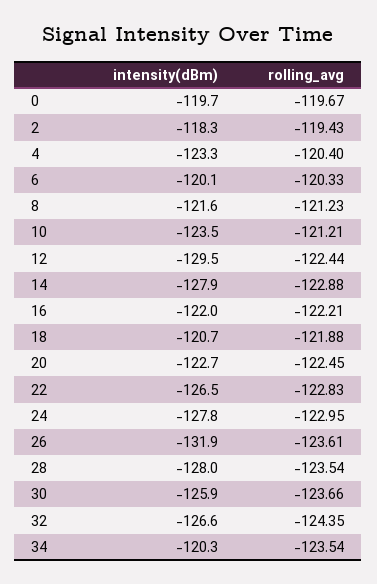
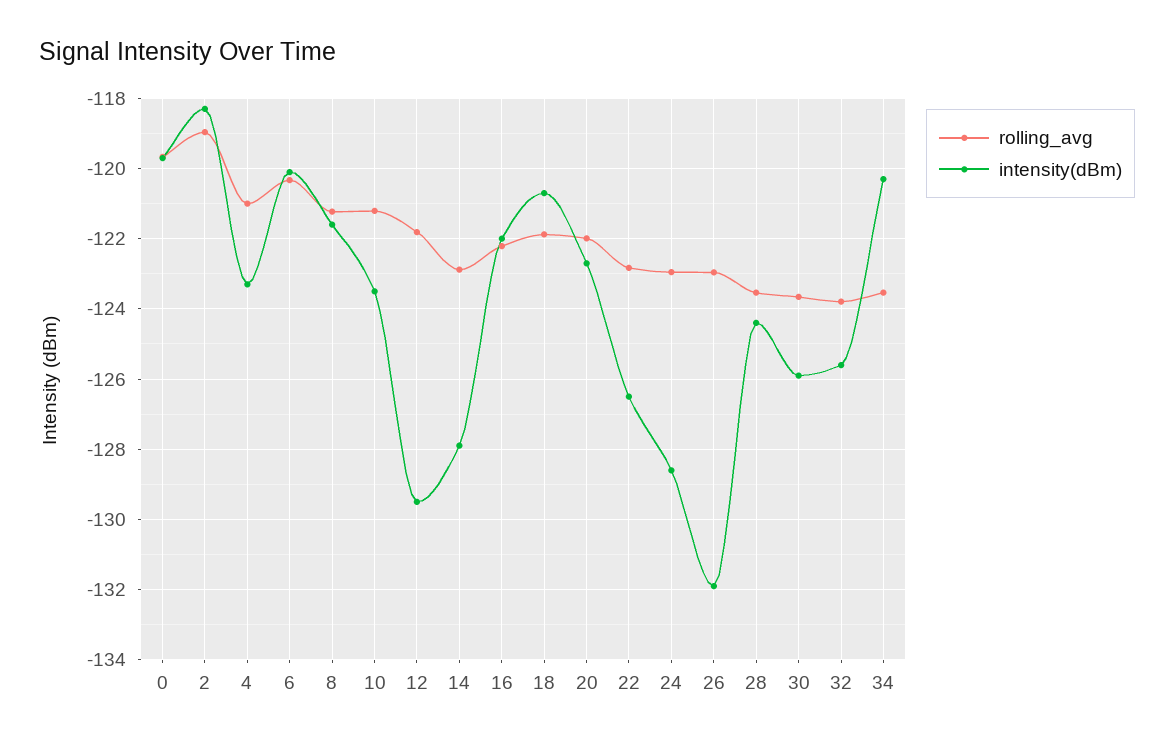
  {
    "intensity(dBm)": {
      "0": -119.7,
      "2": -118.3,
      "4": -123.3,
      "6": -120.1,
      "8": -121.6,
      "10": -123.5,
      "12": -129.5,
      "14": -127.9,
      "16": -122,
      "18": -120.7,
      "20": -122.7,
      "22": -126.5,
-     "24": -127.8,
+     "24": -128.6,
      "26": -131.9,
-     "28": -128,
+     "28": -124.4,
      "30": -125.9,
-     "32": -126.6,
+     "32": -125.6,
      "34": -120.3
    },
    "rolling_avg": {
      "0": -119.67,
-     "2": -119.43,
+     "2": -119,
-     "4": -120.4,
+     "4": -121,
      "6": -120.33,
      "8": -121.23,
      "10": -121.21,
-     "12": -122.44,
+     "12": -121.8,
      "14": -122.88,
      "16": -122.21,
      "18": -121.88,
-     "20": -122.45,
+     "20": -122,
      "22": -122.83,
      "24": -122.95,
-     "26": -123.61,
+     "26": -123,
      "28": -123.54,
      "30": -123.66,
-     "32": -124.35,
+     "32": -123.8,
      "34": -123.54
    }
  }

